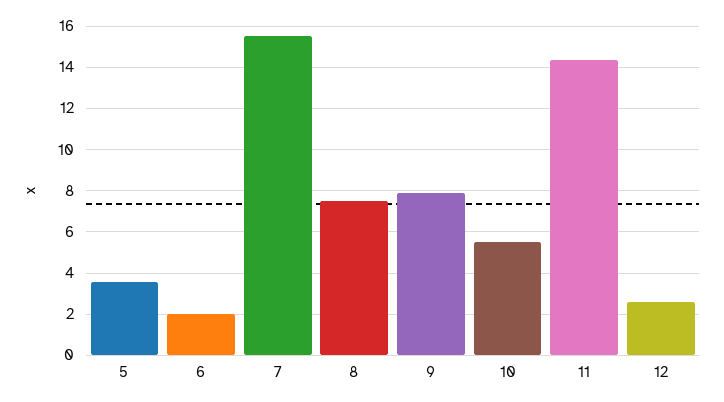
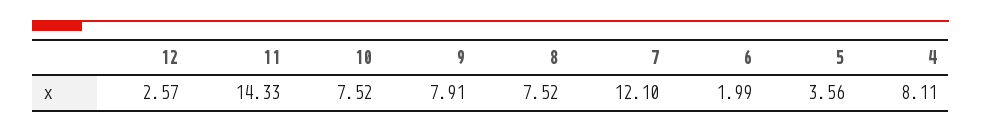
  {
    "5": 3.56,
    "6": 1.99,
-   "7": 15.5,
+   "7": 12.1,
    "8": 7.52,
    "9": 7.91,
-   "10": 5.5,
+   "10": 7.52,
    "11": 14.33,
-   "12": 2.57
+   "12": 2.57,
+   "4": 8.11
  }

